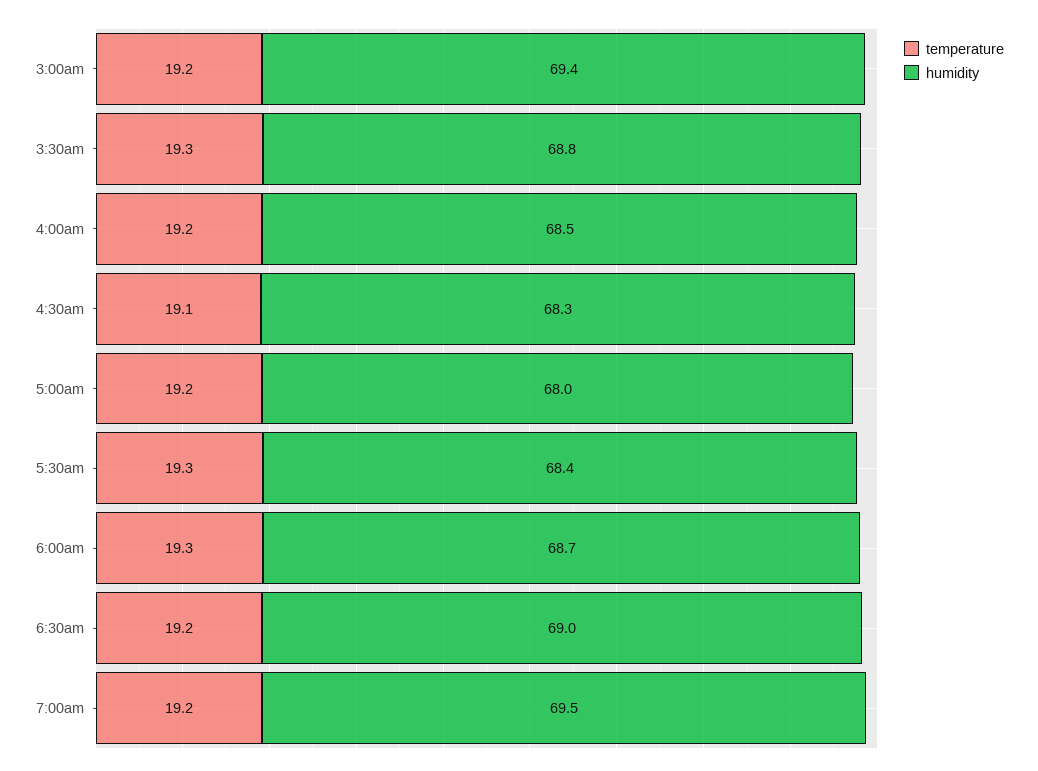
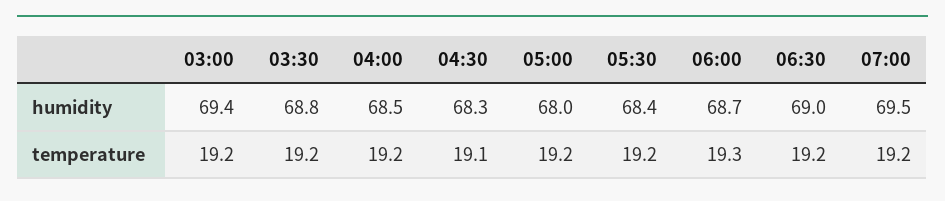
  {
    "temperature": {
      "3:00am": 19.2,
-     "3:30am": 19.3,
+     "3:30am": 19.2,
      "4:00am": 19.2,
      "4:30am": 19.1,
      "5:00am": 19.2,
-     "5:30am": 19.3,
+     "5:30am": 19.2,
      "6:00am": 19.3,
      "6:30am": 19.2,
      "7:00am": 19.2
    },
    "humidity": {
      "3:00am": 69.4,
      "3:30am": 68.8,
      "4:00am": 68.5,
      "4:30am": 68.3,
      "5:00am": 68,
      "5:30am": 68.4,
      "6:00am": 68.7,
      "6:30am": 69,
      "7:00am": 69.5
    }
  }

